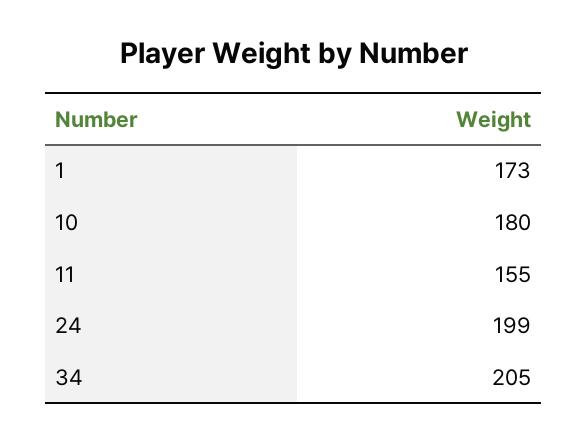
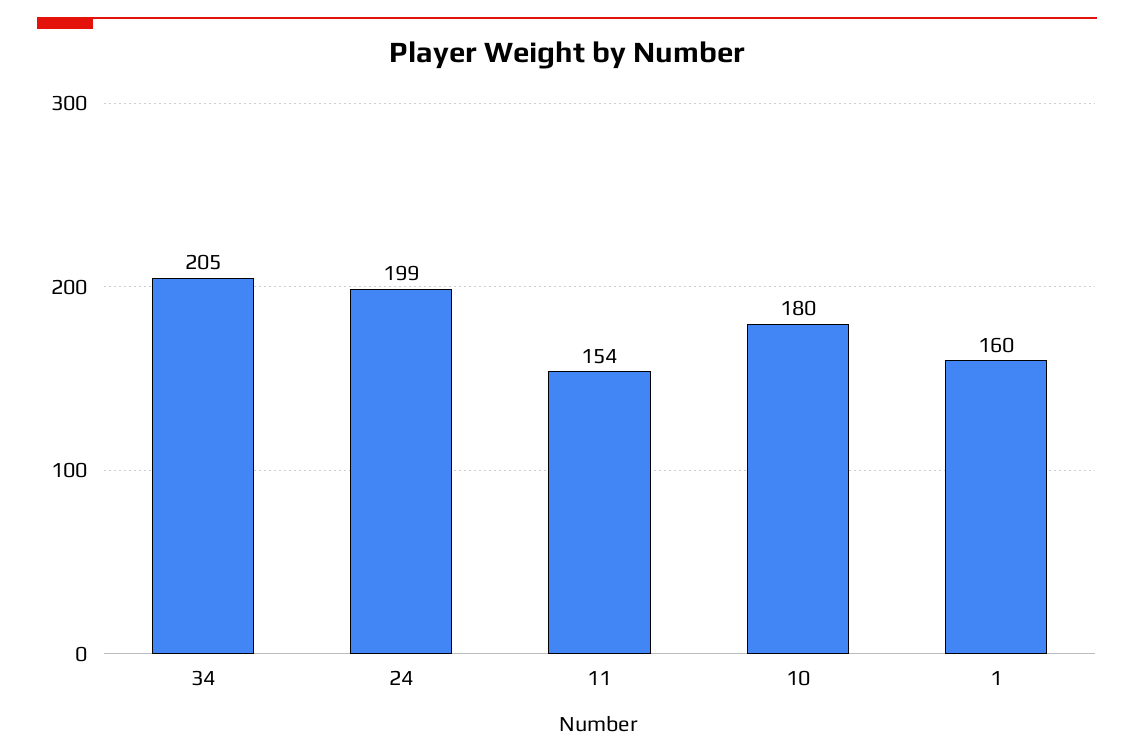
  {
-   "1": 173,
+   "1": 160,
    "10": 180,
-   "11": 155,
+   "11": 154,
    "24": 199,
    "34": 205
  }

